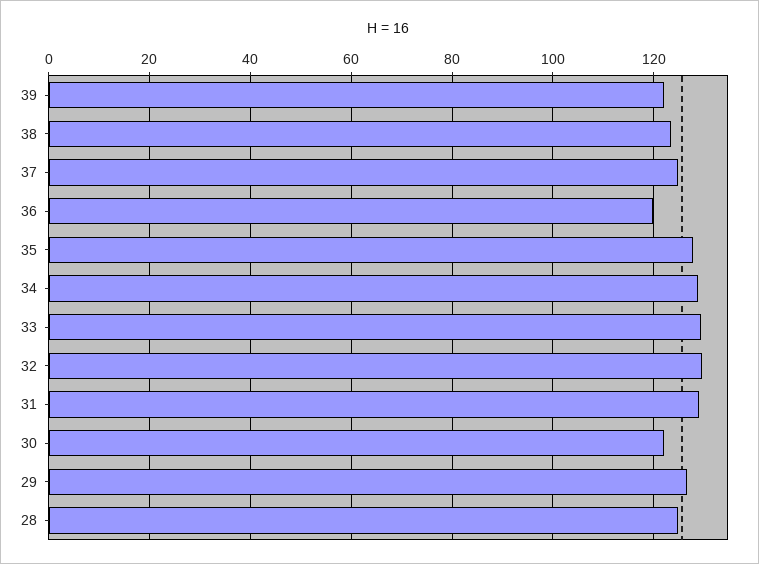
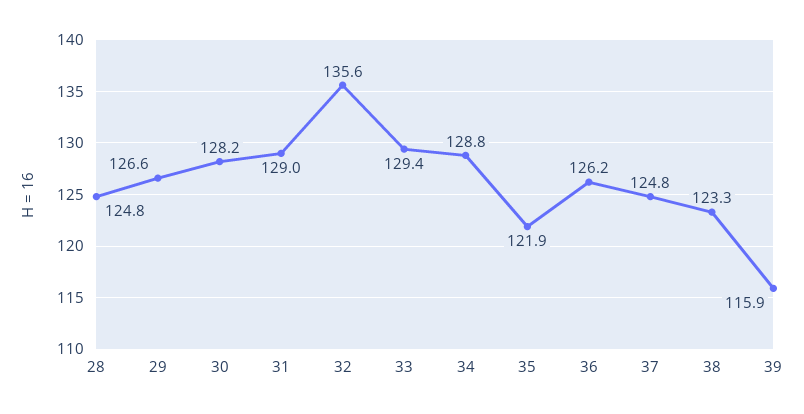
  {
-   "39": 122,
+   "39": 115.9,
    "38": 123.3,
    "37": 124.8,
-   "36": 120,
+   "36": 126.2,
-   "35": 128,
+   "35": 121.9,
    "34": 128.8,
    "33": 129.4,
-   "32": 130,
+   "32": 135.6,
    "31": 129,
-   "30": 122,
+   "30": 128.2,
    "29": 126.6,
    "28": 124.8
  }

